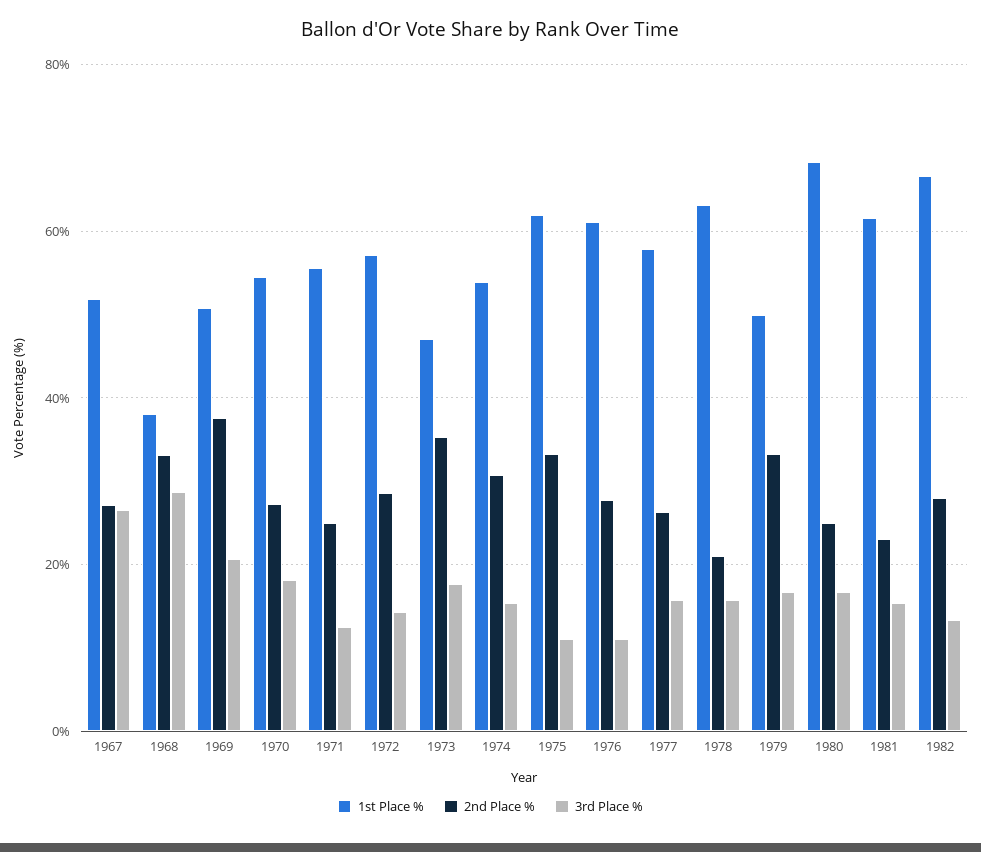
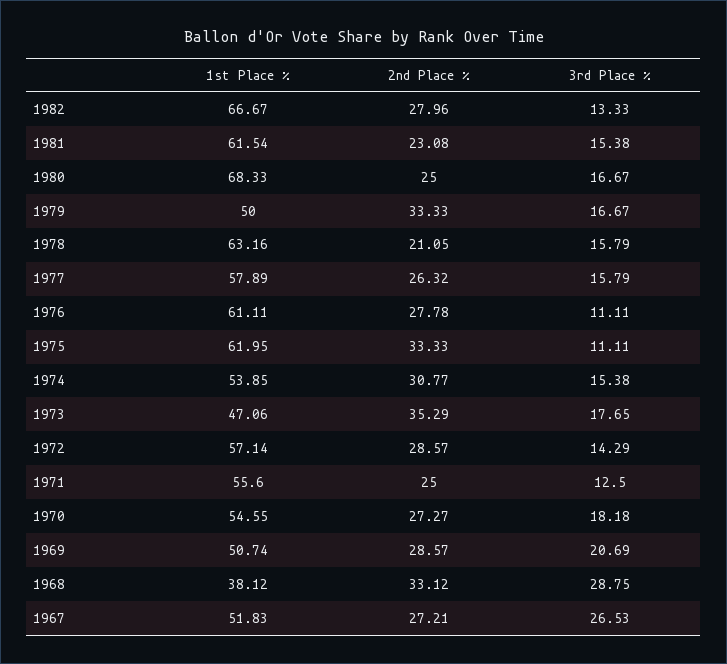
  {
    "1st Place %": {
      "1967": 51.83,
      "1968": 38.12,
      "1969": 50.74,
      "1970": 54.55,
      "1971": 55.6,
      "1972": 57.14,
      "1973": 47.06,
      "1974": 53.85,
      "1975": 61.95,
      "1976": 61.11,
      "1977": 57.89,
      "1978": 63.16,
      "1979": 50,
      "1980": 68.33,
      "1981": 61.54,
      "1982": 66.67
    },
    "2nd Place %": {
      "1967": 27.21,
      "1968": 33.12,
-     "1969": 38,
+     "1969": 28.57,
      "1970": 27.27,
      "1971": 25,
      "1972": 28.57,
      "1973": 35.29,
      "1974": 30.77,
      "1975": 33.33,
      "1976": 27.78,
      "1977": 26.32,
      "1978": 21.05,
      "1979": 33.33,
      "1980": 25,
      "1981": 23.08,
      "1982": 27.96
    },
    "3rd Place %": {
      "1967": 26.53,
      "1968": 28.75,
      "1969": 20.69,
      "1970": 18.18,
      "1971": 12.5,
      "1972": 14.29,
      "1973": 17.65,
      "1974": 15.38,
      "1975": 11.11,
      "1976": 11.11,
      "1977": 15.79,
      "1978": 15.79,
      "1979": 16.67,
      "1980": 16.67,
      "1981": 15.38,
      "1982": 13.33
    }
  }

